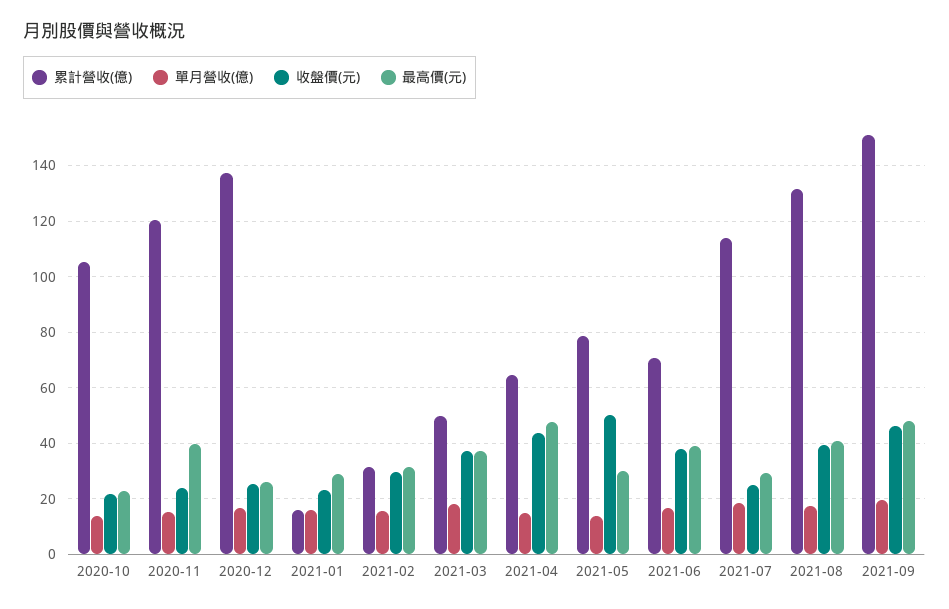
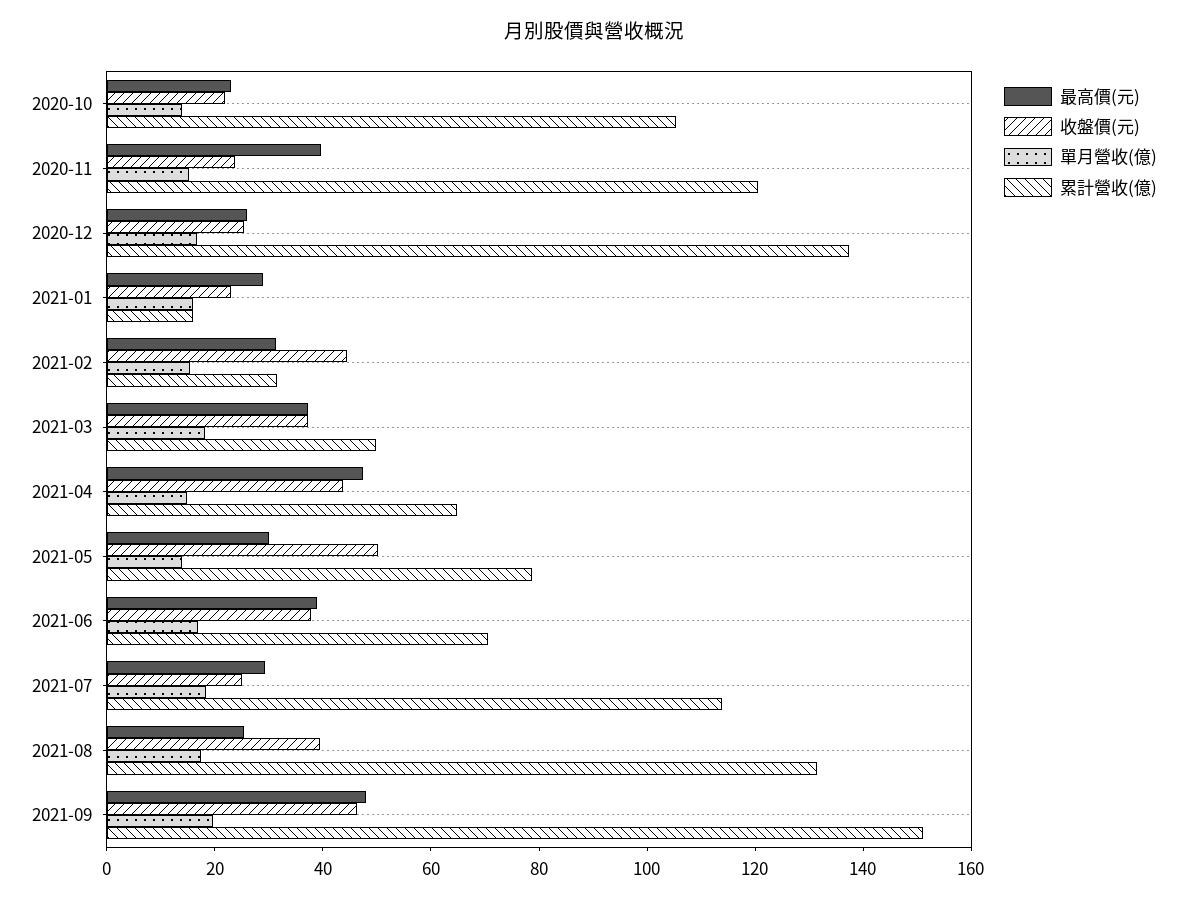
  {
    "累計營收(億)": {
      "2020-10": 105,
      "2020-11": 120,
      "2020-12": 137.5,
      "2021-01": 15,
      "2021-02": 32.5,
      "2021-03": 50,
      "2021-04": 65,
      "2021-05": 77.5,
      "2021-06": 70,
      "2021-07": 115,
      "2021-08": 132.5,
      "2021-09": 150
    },
    "單月營收(億)": {
      "2020-10": 15,
      "2020-11": 15,
      "2020-12": 17.5,
      "2021-01": 15,
      "2021-02": 15,
      "2021-03": 17.5,
      "2021-04": 15,
      "2021-05": 15,
      "2021-06": 17.5,
      "2021-07": 17.5,
      "2021-08": 17.5,
      "2021-09": 20
    },
    "收盤價(元)": {
      "2020-10": 22.5,
      "2020-11": 25,
      "2020-12": 25,
      "2021-01": 22.5,
-     "2021-02": 30,
+     "2021-02": 45,
      "2021-03": 37.5,
      "2021-04": 45,
      "2021-05": 50,
      "2021-06": 37.5,
      "2021-07": 25,
      "2021-08": 40,
      "2021-09": 47.5
    },
    "最高價(元)": {
      "2020-10": 22.5,
      "2020-11": 40,
      "2020-12": 25,
      "2021-01": 30,
      "2021-02": 32.5,
      "2021-03": 37.5,
      "2021-04": 47.5,
      "2021-05": 30,
      "2021-06": 40,
      "2021-07": 30,
-     "2021-08": 40,
+     "2021-08": 25,
      "2021-09": 47.5
    }
  }

